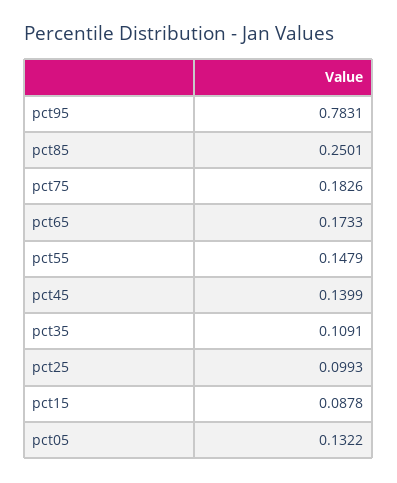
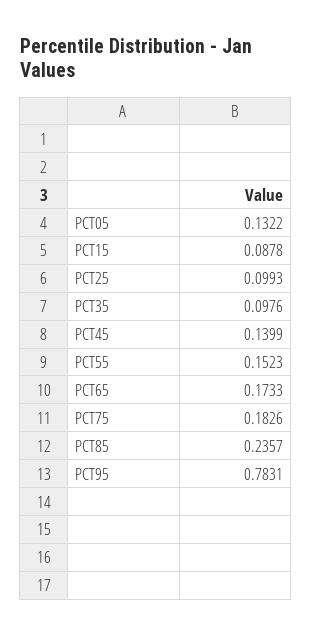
  {
    "pct95": 0.7831,
-   "pct85": 0.2501,
+   "pct85": 0.2357,
    "pct75": 0.1826,
    "pct65": 0.1733,
-   "pct55": 0.1479,
+   "pct55": 0.1523,
    "pct45": 0.1399,
-   "pct35": 0.1091,
+   "pct35": 0.0976,
    "pct25": 0.0993,
    "pct15": 0.0878,
    "pct05": 0.1322
  }

